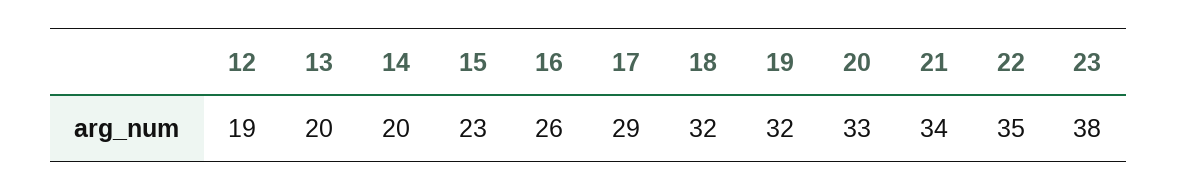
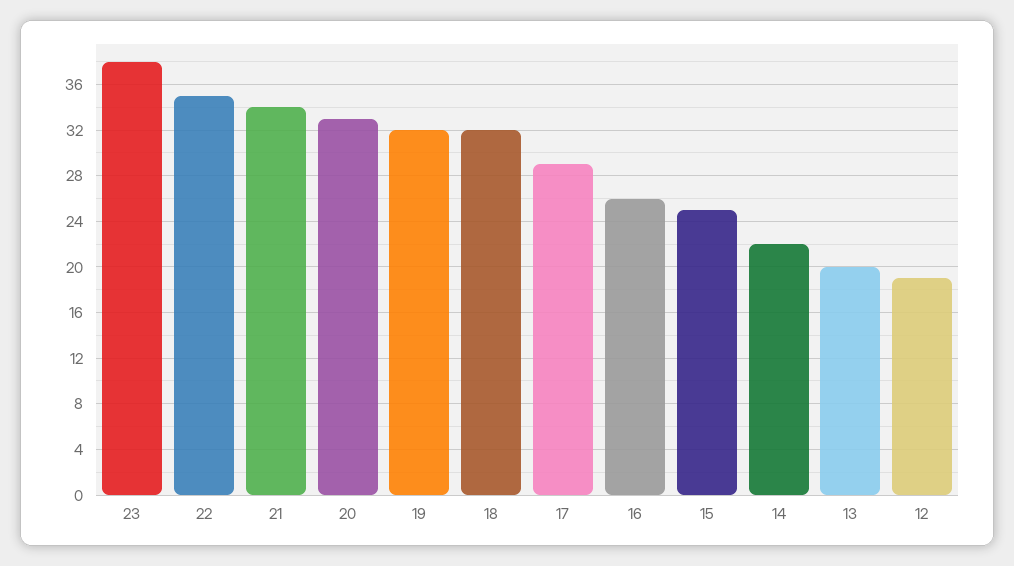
  {
    "12": 19,
    "13": 20,
-   "14": 20,
+   "14": 22,
-   "15": 23,
+   "15": 25,
    "16": 26,
    "17": 29,
    "18": 32,
    "19": 32,
    "20": 33,
    "21": 34,
    "22": 35,
    "23": 38
  }

